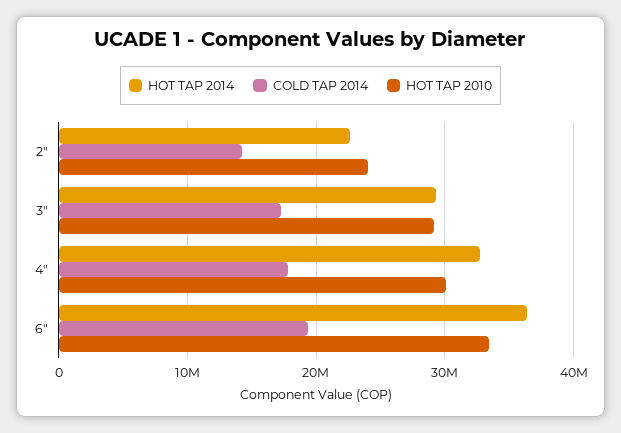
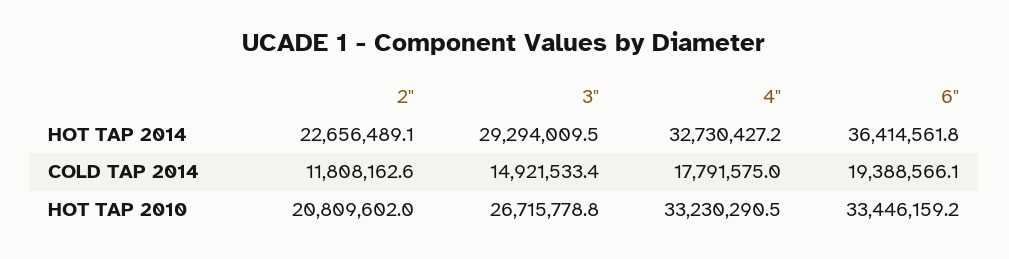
  {
    "HOT TAP 2014": {
      "2\"": 22656489.1,
      "3\"": 29294009.5,
      "4\"": 32730427.2,
      "6\"": 36414561.8
    },
    "COLD TAP 2014": {
-     "2\"": 14000000,
+     "2\"": 11808162.6,
-     "3\"": 17000000,
+     "3\"": 14921533.4,
      "4\"": 17791575,
      "6\"": 19388566.1
    },
    "HOT TAP 2010": {
-     "2\"": 24000000,
+     "2\"": 20809602,
-     "3\"": 29000000,
+     "3\"": 26715778.8,
-     "4\"": 30000000,
+     "4\"": 33230290.5,
      "6\"": 33446159.2
    }
  }

